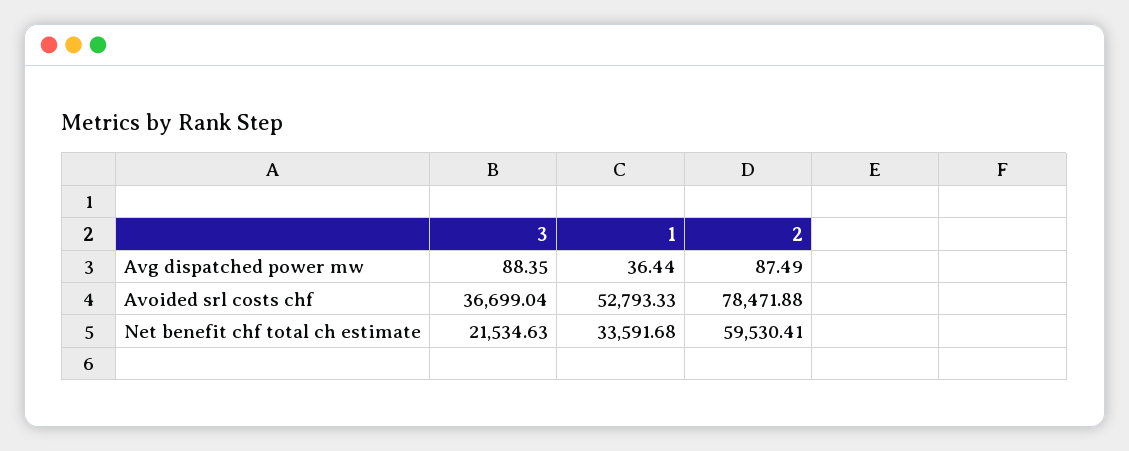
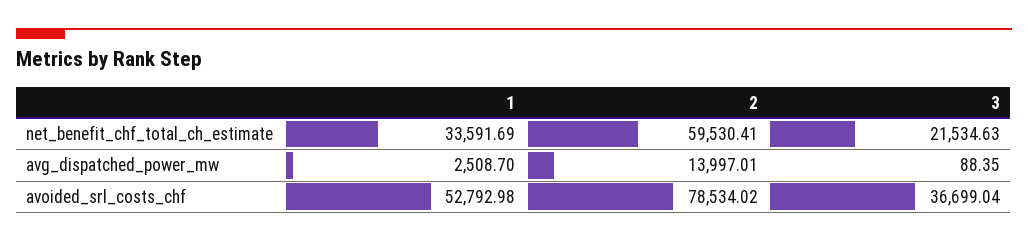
  {
    "3": {
      "Avg dispatched power mw": 88.35,
      "Avoided srl costs chf": 36699.04,
      "Net benefit chf total ch estimate": 21534.63
    },
    "1": {
-     "Avg dispatched power mw": 36.44,
+     "Avg dispatched power mw": 2508.7,
-     "Avoided srl costs chf": 52793.33,
+     "Avoided srl costs chf": 52792.98,
-     "Net benefit chf total ch estimate": 33591.68
+     "Net benefit chf total ch estimate": 33591.69
    },
    "2": {
-     "Avg dispatched power mw": 87.49,
+     "Avg dispatched power mw": 13997.01,
-     "Avoided srl costs chf": 78471.88,
+     "Avoided srl costs chf": 78534.02,
      "Net benefit chf total ch estimate": 59530.41
    }
  }

